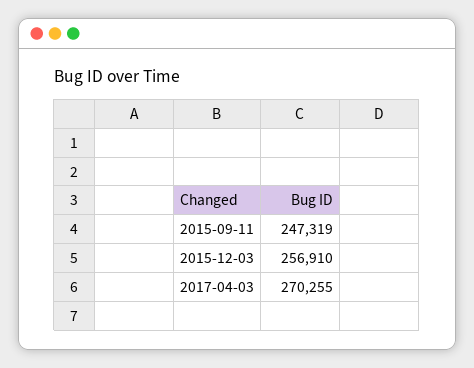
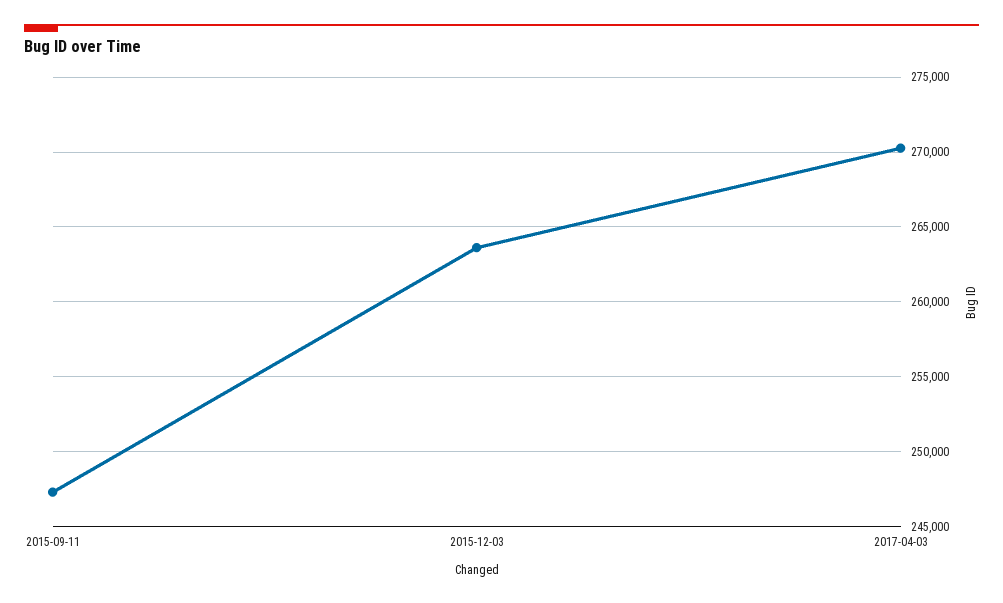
  {
    "2015-09-11": 247319,
-   "2015-12-03": 256910,
+   "2015-12-03": 263500,
    "2017-04-03": 270255
  }

